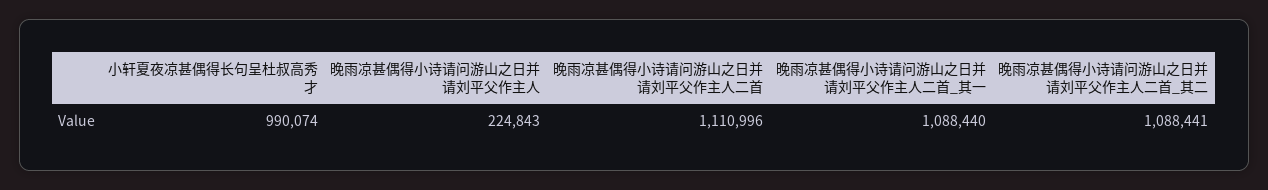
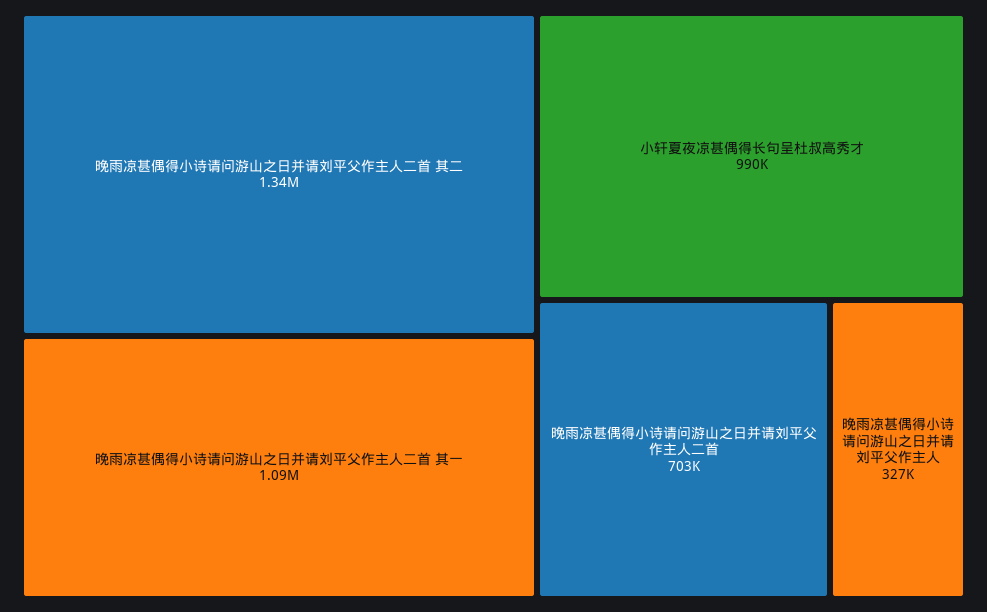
  {
    "小轩夏夜凉甚偶得长句呈杜叔高秀才": 990074,
-   "晚雨凉甚偶得小诗请问游山之日并请刘平父作主人": 224843,
+   "晚雨凉甚偶得小诗请问游山之日并请刘平父作主人": 327000,
-   "晚雨凉甚偶得小诗请问游山之日并请刘平父作主人二首": 1110996,
+   "晚雨凉甚偶得小诗请问游山之日并请刘平父作主人二首": 703000,
    "晚雨凉甚偶得小诗请问游山之日并请刘平父作主人二首_其一": 1088440,
-   "晚雨凉甚偶得小诗请问游山之日并请刘平父作主人二首_其二": 1088441
+   "晚雨凉甚偶得小诗请问游山之日并请刘平父作主人二首_其二": 1340000
  }

